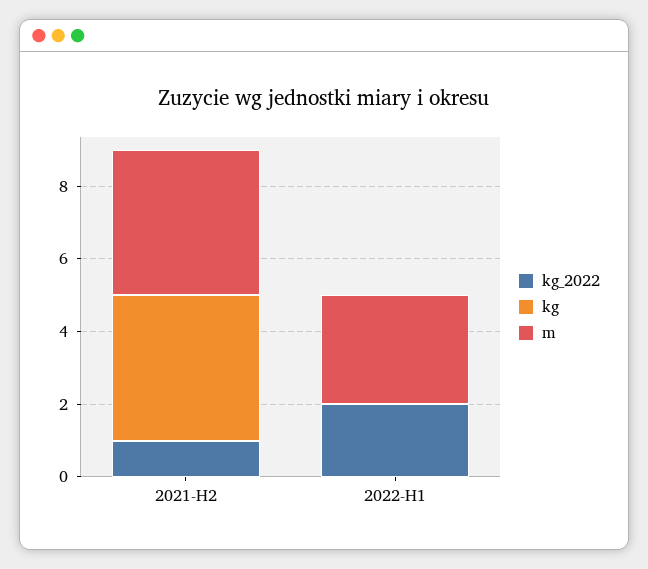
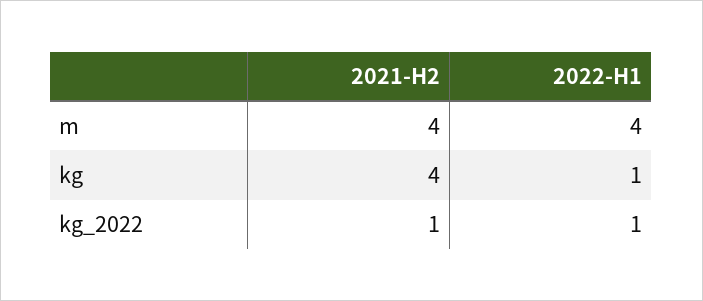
  {
    "kg_2022": {
      "2021-H2": 1,
-     "2022-H1": 2
+     "2022-H1": 1
    },
    "kg": {
      "2021-H2": 4,
-     "2022-H1": 0
+     "2022-H1": 1
    },
    "m": {
      "2021-H2": 4,
-     "2022-H1": 3
+     "2022-H1": 4
    }
  }

